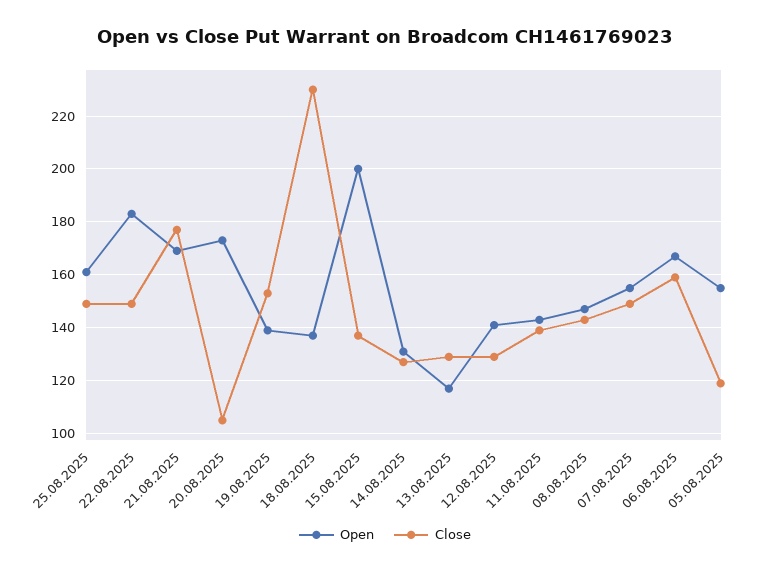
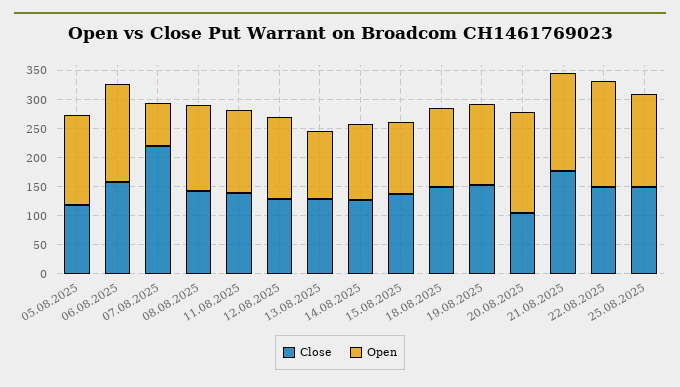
  {
    "Open": {
      "25.08.2025": 160,
      "22.08.2025": 185,
      "21.08.2025": 170,
      "20.08.2025": 175,
      "19.08.2025": 140,
      "18.08.2025": 135,
-     "15.08.2025": 200,
+     "15.08.2025": 125,
      "14.08.2025": 130,
      "13.08.2025": 115,
      "12.08.2025": 140,
      "11.08.2025": 145,
      "08.08.2025": 145,
-     "07.08.2025": 155,
+     "07.08.2025": 75,
      "06.08.2025": 165,
      "05.08.2025": 155
    },
    "Close": {
      "25.08.2025": 150,
      "22.08.2025": 150,
      "21.08.2025": 175,
      "20.08.2025": 105,
      "19.08.2025": 155,
-     "18.08.2025": 230,
+     "18.08.2025": 150,
      "15.08.2025": 135,
      "14.08.2025": 125,
      "13.08.2025": 130,
      "12.08.2025": 130,
      "11.08.2025": 140,
      "08.08.2025": 145,
-     "07.08.2025": 150,
+     "07.08.2025": 225,
      "06.08.2025": 160,
      "05.08.2025": 120
    }
  }

